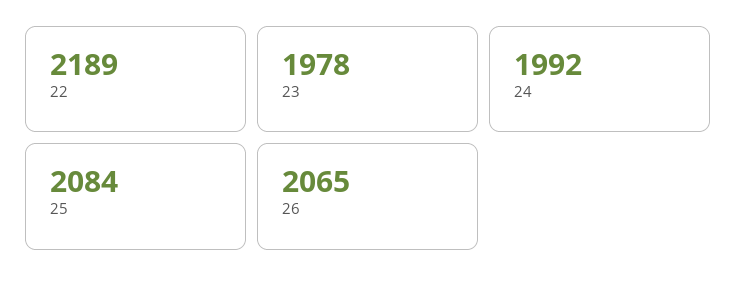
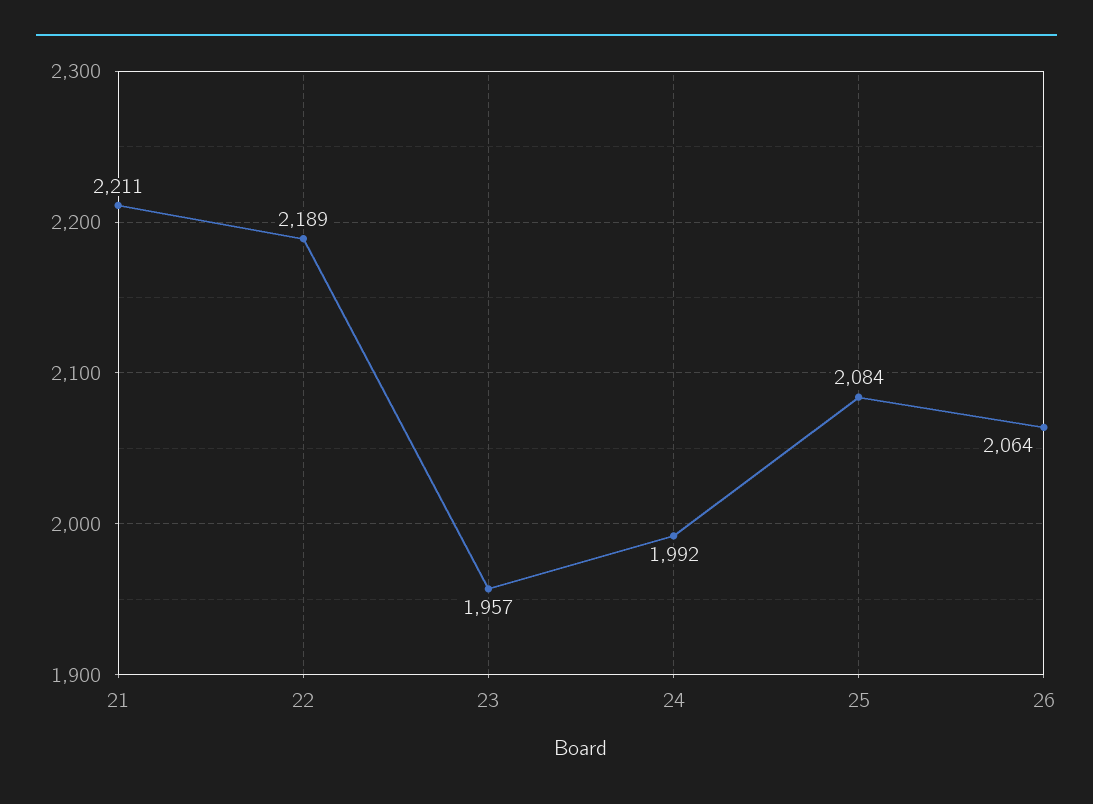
  {
    "22": 2189,
-   "23": 1978,
+   "23": 1957,
    "24": 1992,
    "25": 2084,
-   "26": 2065
+   "26": 2064,
+   "21": 2211
  }

